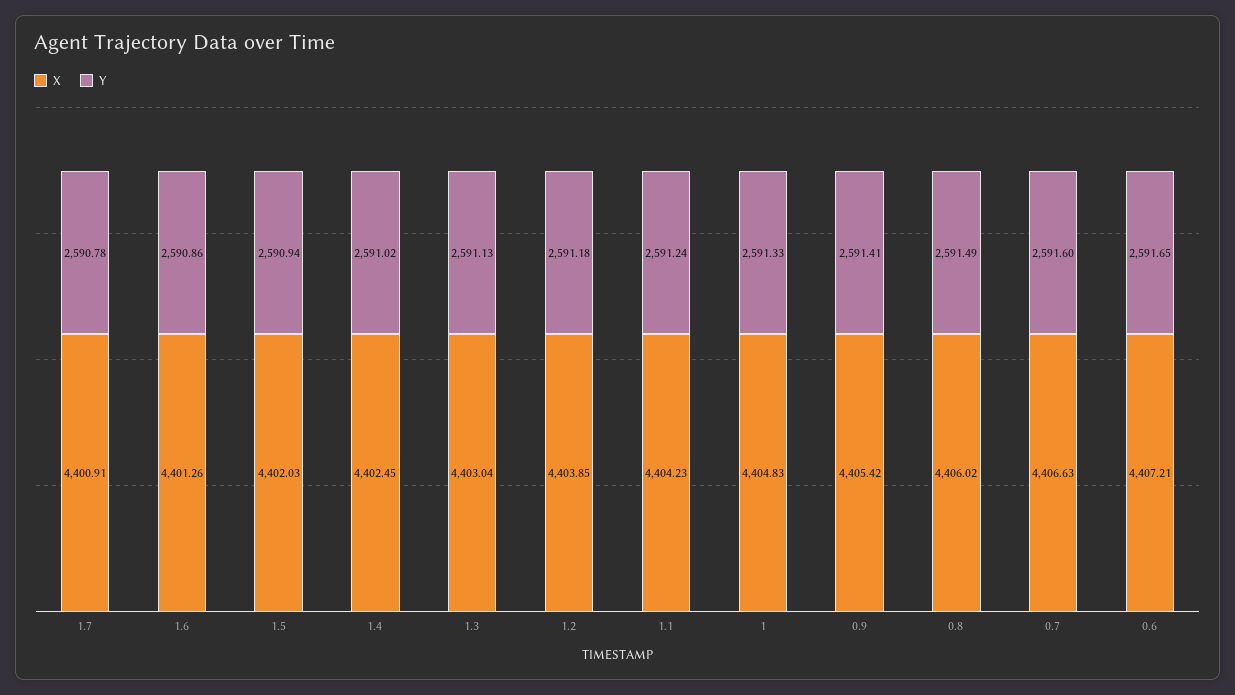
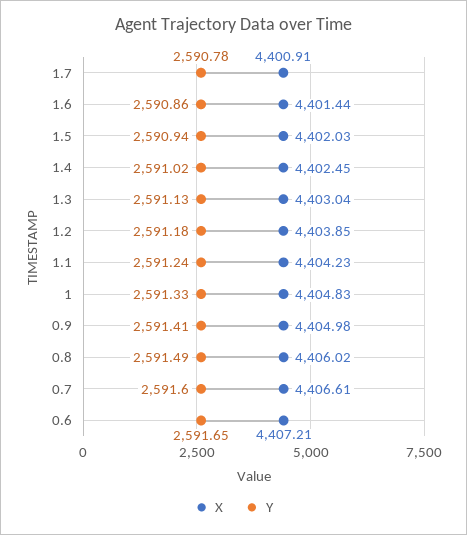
  {
    "X": {
      "1.7": 4400.91,
-     "1.6": 4401.26,
+     "1.6": 4401.44,
      "1.5": 4402.03,
      "1.4": 4402.45,
      "1.3": 4403.04,
      "1.2": 4403.85,
      "1.1": 4404.23,
      "1": 4404.83,
-     "0.9": 4405.42,
+     "0.9": 4404.98,
      "0.8": 4406.02,
-     "0.7": 4406.63,
+     "0.7": 4406.61,
      "0.6": 4407.21
    },
    "Y": {
      "1.7": 2590.78,
      "1.6": 2590.86,
      "1.5": 2590.94,
      "1.4": 2591.02,
      "1.3": 2591.13,
      "1.2": 2591.18,
      "1.1": 2591.24,
      "1": 2591.33,
      "0.9": 2591.41,
      "0.8": 2591.49,
      "0.7": 2591.6,
      "0.6": 2591.65
    }
  }

